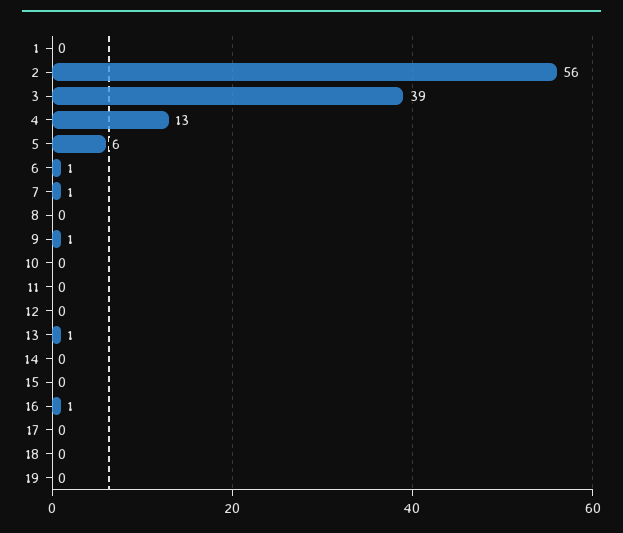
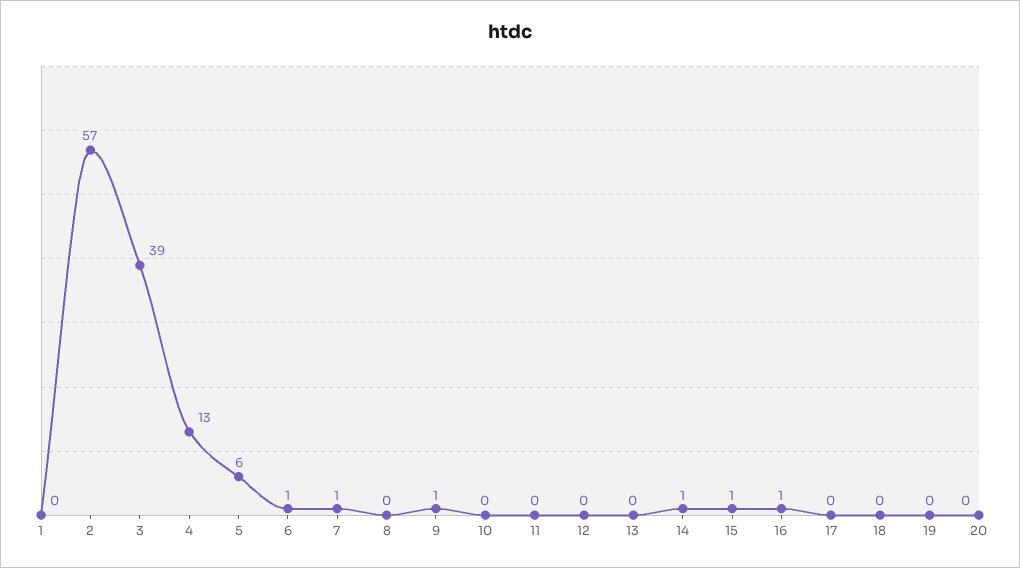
  {
    "1": 0,
-   "2": 56,
+   "2": 57,
    "3": 39,
    "4": 13,
    "5": 6,
    "6": 1,
    "7": 1,
    "8": 0,
    "9": 1,
    "10": 0,
    "11": 0,
    "12": 0,
-   "13": 1,
+   "13": 0,
-   "14": 0,
+   "14": 1,
-   "15": 0,
+   "15": 1,
    "16": 1,
    "17": 0,
    "18": 0,
-   "19": 0
+   "19": 0,
+   "20": 0
  }

